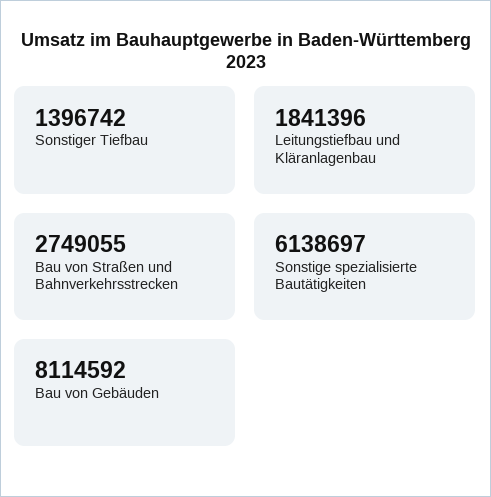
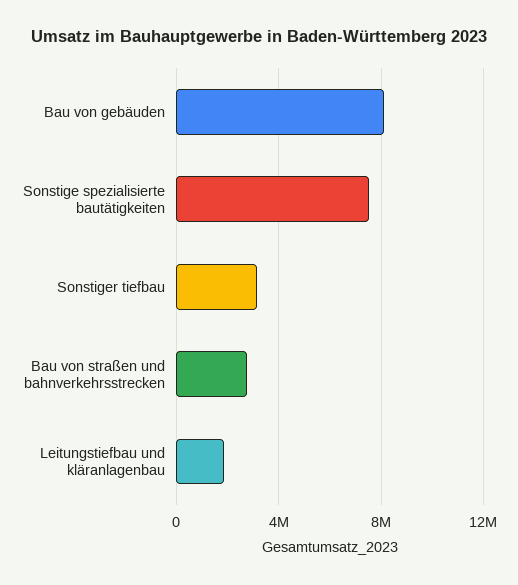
  {
-   "Sonstiger Tiefbau": 1396742,
+   "Sonstiger Tiefbau": 3000000,
    "Leitungstiefbau und Kläranlagenbau": 1841396,
    "Bau von Straßen und Bahnverkehrsstrecken": 2749055,
-   "Sonstige spezialisierte Bautätigkeiten": 6138697,
+   "Sonstige spezialisierte Bautätigkeiten": 7500000,
    "Bau von Gebäuden": 8114592
  }

